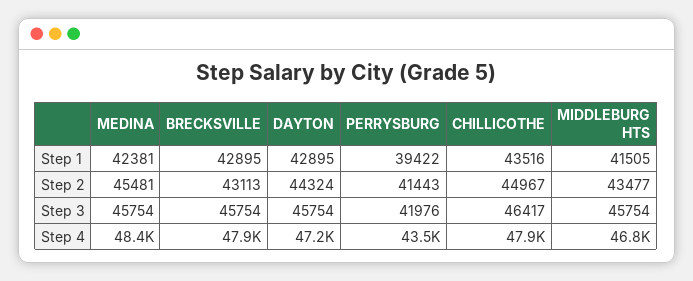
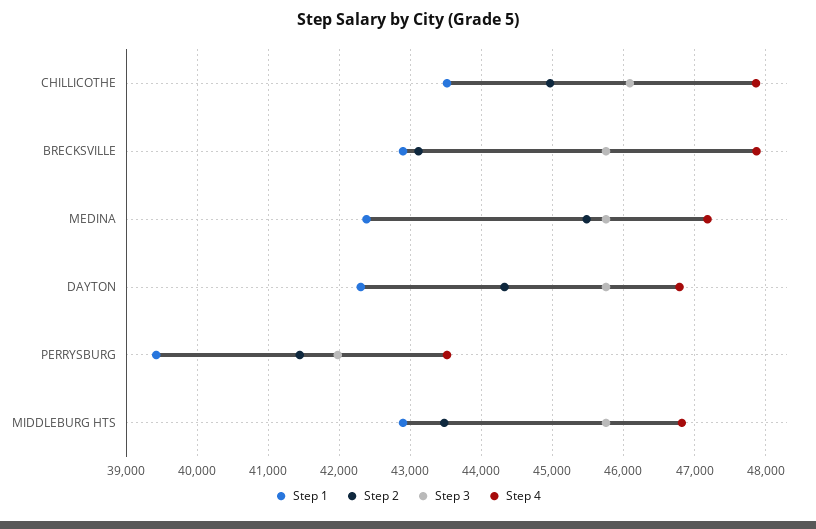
  {
    "Step 1": {
      "MEDINA": 42381,
      "BRECKSVILLE": 42895,
-     "DAYTON": 42895,
+     "DAYTON": 42300,
      "PERRYSBURG": 39422,
      "CHILLICOTHE": 43516,
-     "MIDDLEBURG HTS": 41505
+     "MIDDLEBURG HTS": 42900
    },
    "Step 2": {
      "MEDINA": 45481,
      "BRECKSVILLE": 43113,
      "DAYTON": 44324,
      "PERRYSBURG": 41443,
      "CHILLICOTHE": 44967,
      "MIDDLEBURG HTS": 43477
    },
    "Step 3": {
      "MEDINA": 45754,
      "BRECKSVILLE": 45754,
      "DAYTON": 45754,
      "PERRYSBURG": 41976,
-     "CHILLICOTHE": 46417,
+     "CHILLICOTHE": 46100,
      "MIDDLEBURG HTS": 45754
    },
    "Step 4": {
-     "MEDINA": 48400,
+     "MEDINA": 47200,
      "BRECKSVILLE": 47900,
-     "DAYTON": 47200,
+     "DAYTON": 46800,
      "PERRYSBURG": 43500,
      "CHILLICOTHE": 47900,
      "MIDDLEBURG HTS": 46800
    }
  }

